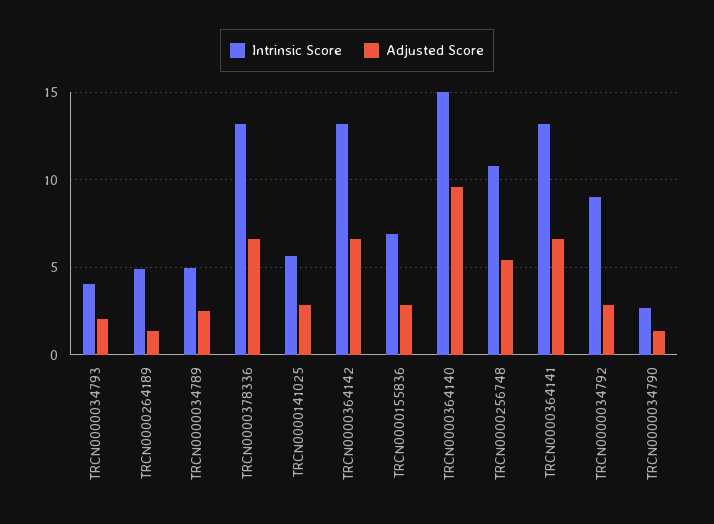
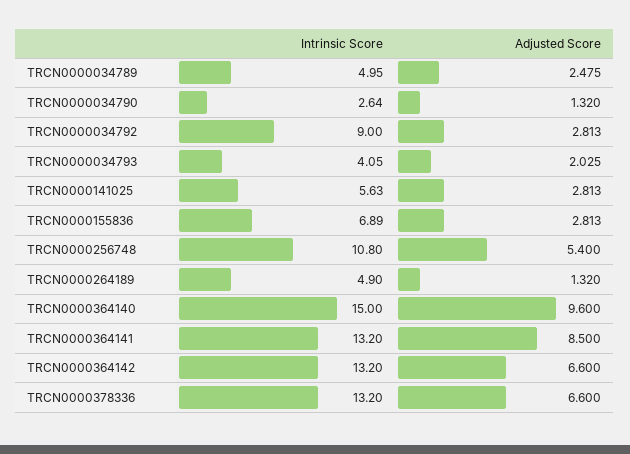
  {
    "Intrinsic Score": {
      "TRCN0000034793": 4.05,
      "TRCN0000264189": 4.9,
      "TRCN0000034789": 4.95,
      "TRCN0000378336": 13.2,
      "TRCN0000141025": 5.63,
      "TRCN0000364142": 13.2,
      "TRCN0000155836": 6.89,
      "TRCN0000364140": 15,
      "TRCN0000256748": 10.8,
      "TRCN0000364141": 13.2,
      "TRCN0000034792": 9,
      "TRCN0000034790": 2.64
    },
    "Adjusted Score": {
      "TRCN0000034793": 2.025,
      "TRCN0000264189": 1.32,
      "TRCN0000034789": 2.475,
      "TRCN0000378336": 6.6,
      "TRCN0000141025": 2.813,
      "TRCN0000364142": 6.6,
      "TRCN0000155836": 2.813,
      "TRCN0000364140": 9.6,
      "TRCN0000256748": 5.4,
-     "TRCN0000364141": 6.5,
+     "TRCN0000364141": 8.5,
      "TRCN0000034792": 2.813,
      "TRCN0000034790": 1.32
    }
  }

